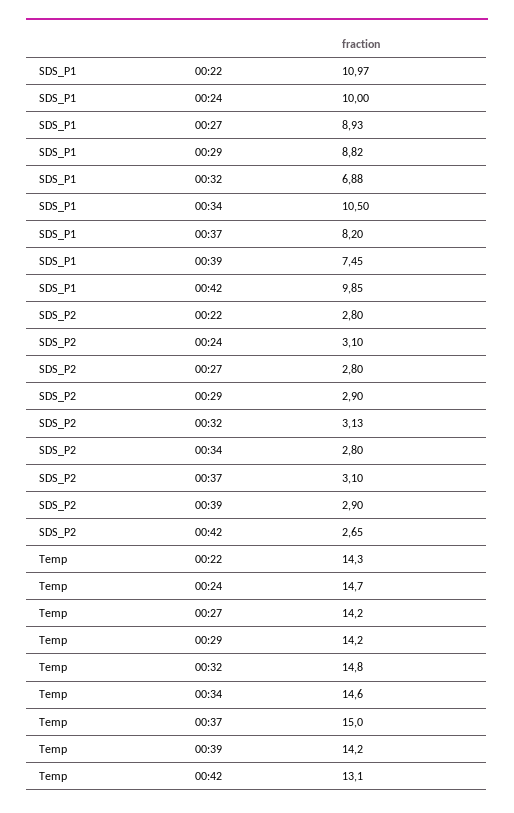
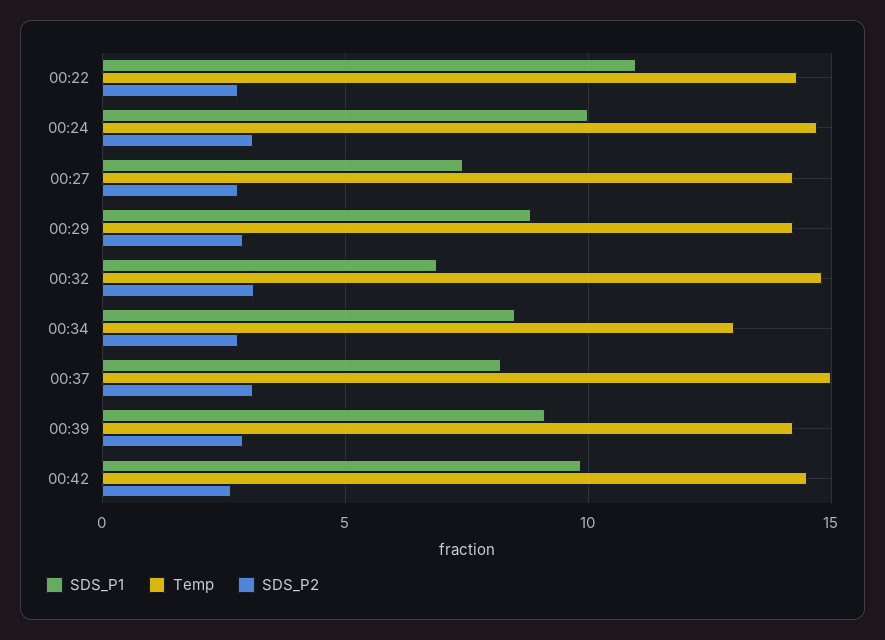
  {
    "SDS_P1": {
      "00:22": 10.97,
      "00:24": 10,
-     "00:27": 8.93,
+     "00:27": 7.5,
      "00:29": 8.82,
      "00:32": 6.88,
-     "00:34": 10.5,
+     "00:34": 8.5,
      "00:37": 8.2,
-     "00:39": 7.45,
+     "00:39": 9,
      "00:42": 9.85
    },
    "SDS_P2": {
      "00:22": 2.8,
      "00:24": 3.1,
      "00:27": 2.8,
      "00:29": 2.9,
      "00:32": 3.13,
      "00:34": 2.8,
      "00:37": 3.1,
      "00:39": 2.9,
      "00:42": 2.65
    },
    "Temp": {
      "00:22": 14.3,
      "00:24": 14.7,
      "00:27": 14.2,
      "00:29": 14.2,
      "00:32": 14.8,
-     "00:34": 14.6,
+     "00:34": 13,
      "00:37": 15,
      "00:39": 14.2,
-     "00:42": 13.1
+     "00:42": 14.5
    }
  }

